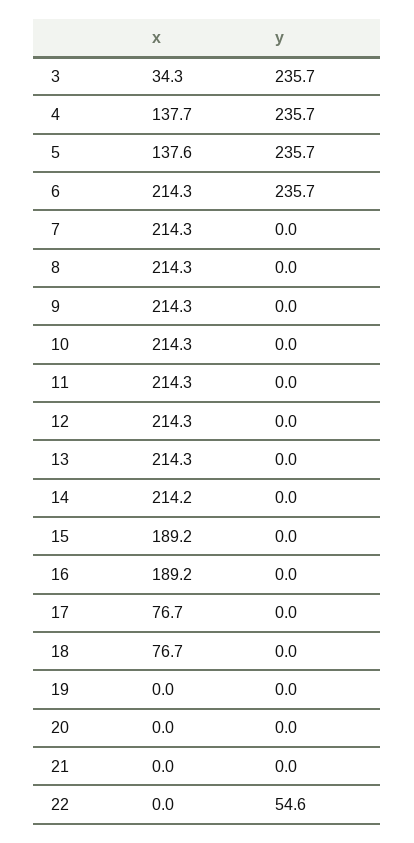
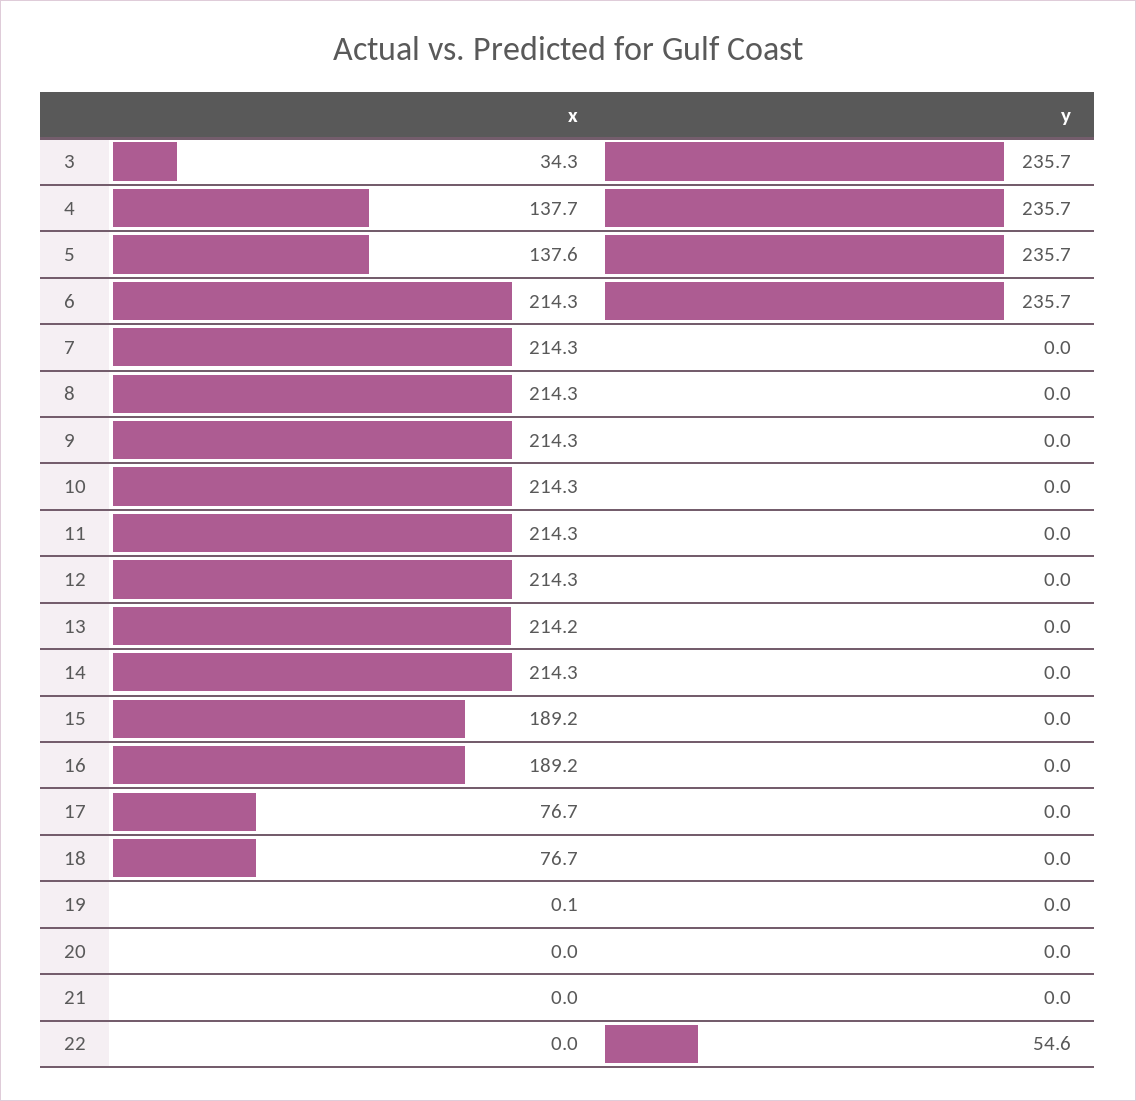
  {
    "x": {
      "3": 34.3,
      "4": 137.7,
      "5": 137.6,
      "6": 214.3,
      "7": 214.3,
      "8": 214.3,
      "9": 214.3,
      "10": 214.3,
      "11": 214.3,
      "12": 214.3,
-     "13": 214.3,
+     "13": 214.2,
-     "14": 214.2,
+     "14": 214.3,
      "15": 189.2,
      "16": 189.2,
      "17": 76.7,
      "18": 76.7,
-     "19": 0,
+     "19": 0.1,
      "20": 0,
      "21": 0,
      "22": 0
    },
    "y": {
      "3": 235.7,
      "4": 235.7,
      "5": 235.7,
      "6": 235.7,
      "7": 0,
      "8": 0,
      "9": 0,
      "10": 0,
      "11": 0,
      "12": 0,
      "13": 0,
      "14": 0,
      "15": 0,
      "16": 0,
      "17": 0,
      "18": 0,
      "19": 0,
      "20": 0,
      "21": 0,
      "22": 54.6
    }
  }

